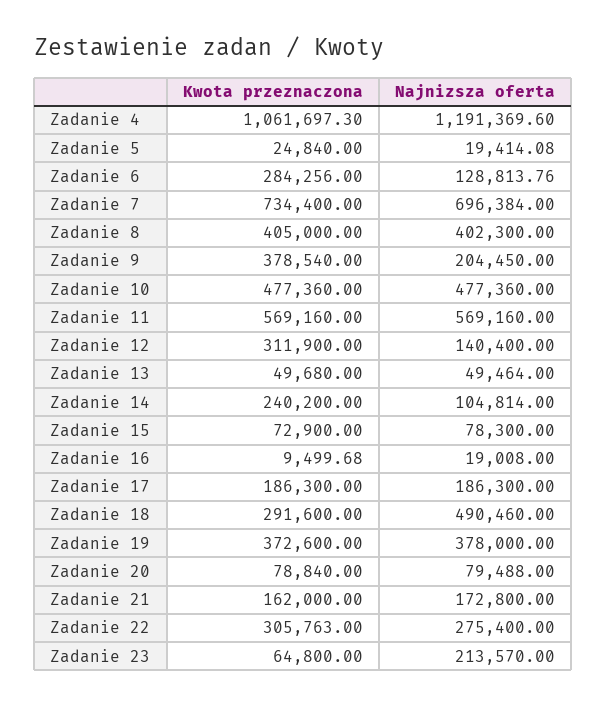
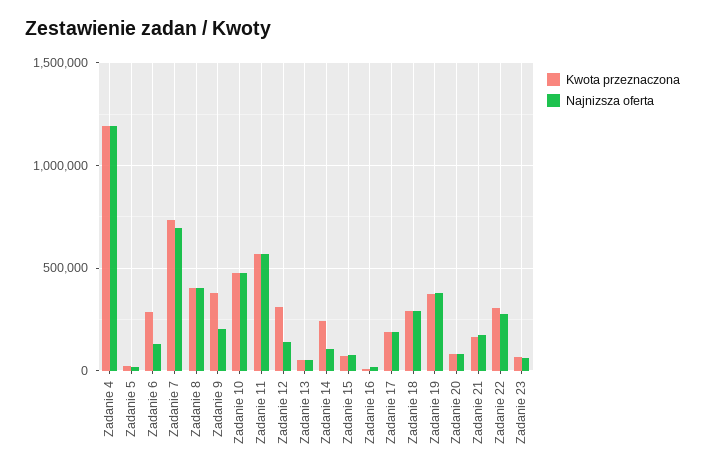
  {
    "Kwota przeznaczona": {
-     "Zadanie 4": 1061697.3,
+     "Zadanie 4": 1200000,
      "Zadanie 5": 24840,
      "Zadanie 6": 284256,
      "Zadanie 7": 734400,
      "Zadanie 8": 405000,
      "Zadanie 9": 378540,
      "Zadanie 10": 477360,
      "Zadanie 11": 569160,
      "Zadanie 12": 311900,
      "Zadanie 13": 49680,
      "Zadanie 14": 240200,
      "Zadanie 15": 72900,
      "Zadanie 16": 9499.68,
      "Zadanie 17": 186300,
      "Zadanie 18": 291600,
      "Zadanie 19": 372600,
      "Zadanie 20": 78840,
      "Zadanie 21": 162000,
      "Zadanie 22": 305763,
      "Zadanie 23": 64800
    },
    "Najnizsza oferta": {
      "Zadanie 4": 1191369.6,
      "Zadanie 5": 19414.08,
      "Zadanie 6": 128813.76,
      "Zadanie 7": 696384,
      "Zadanie 8": 402300,
      "Zadanie 9": 204450,
      "Zadanie 10": 477360,
      "Zadanie 11": 569160,
      "Zadanie 12": 140400,
      "Zadanie 13": 49464,
      "Zadanie 14": 104814,
      "Zadanie 15": 78300,
      "Zadanie 16": 19008,
      "Zadanie 17": 186300,
-     "Zadanie 18": 490460,
+     "Zadanie 18": 300000,
      "Zadanie 19": 378000,
      "Zadanie 20": 79488,
      "Zadanie 21": 172800,
      "Zadanie 22": 275400,
-     "Zadanie 23": 213570
+     "Zadanie 23": 50000
    }
  }

